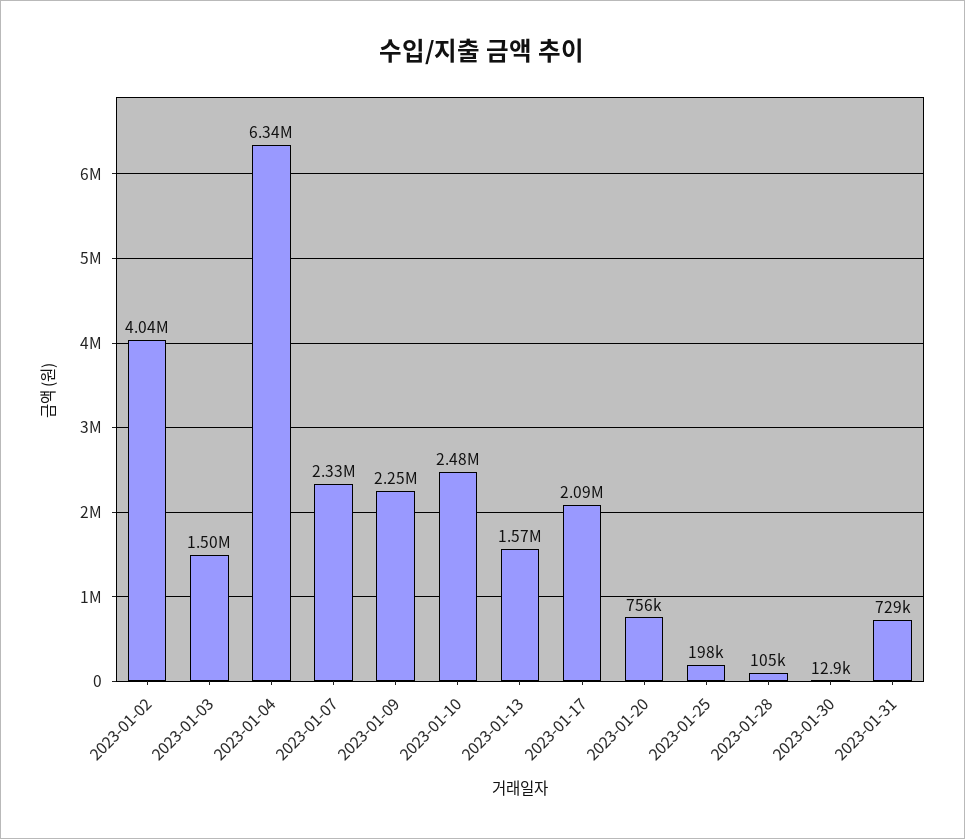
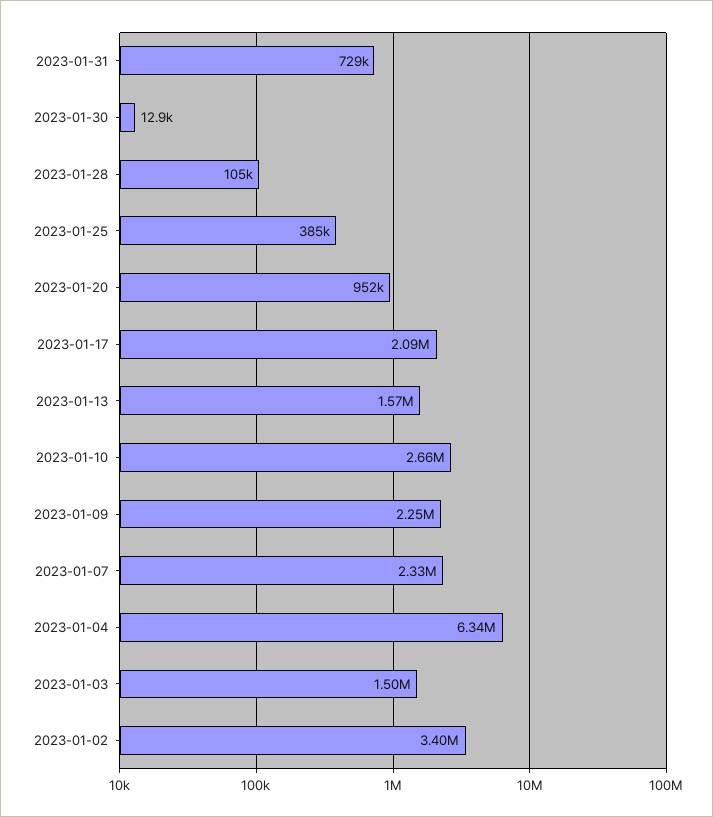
  {
-   "2023-01-02": 4040000,
+   "2023-01-02": 3400000,
    "2023-01-03": 1500000,
    "2023-01-04": 6340000,
    "2023-01-07": 2330000,
    "2023-01-09": 2250000,
-   "2023-01-10": 2480000,
+   "2023-01-10": 2660000,
    "2023-01-13": 1570000,
    "2023-01-17": 2090000,
-   "2023-01-20": 756000,
+   "2023-01-20": 952000,
-   "2023-01-25": 198000,
+   "2023-01-25": 385000,
    "2023-01-28": 105000,
    "2023-01-30": 12900,
    "2023-01-31": 729000
  }

